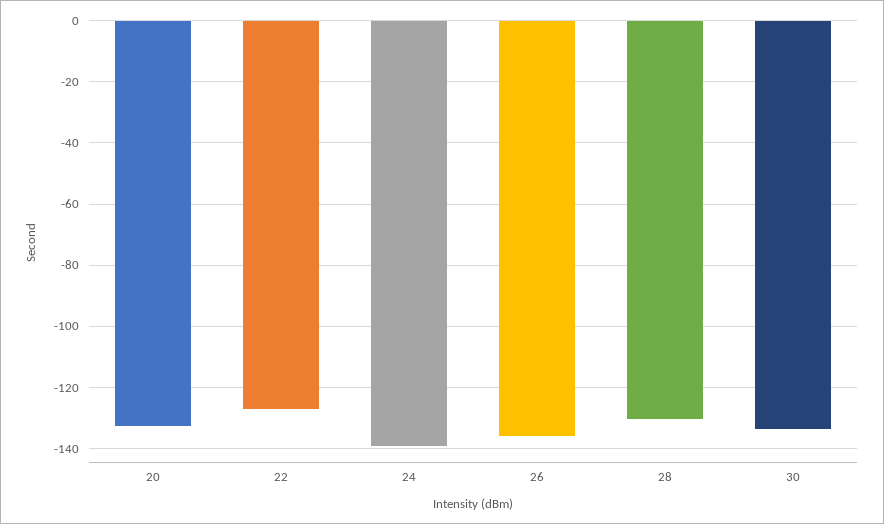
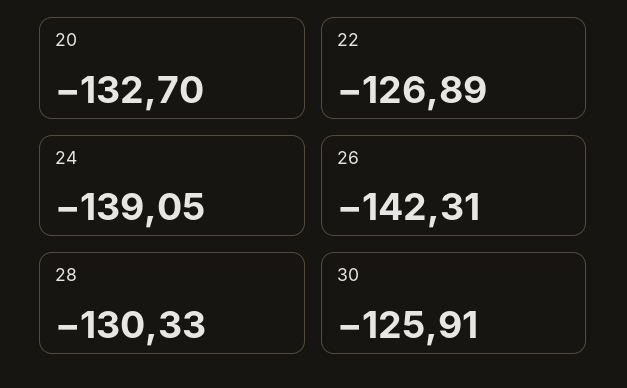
  {
    "20": -132.7,
    "22": -126.89,
    "24": -139.05,
-   "26": -136,
+   "26": -142.31,
    "28": -130.33,
-   "30": -134
+   "30": -125.91
  }

